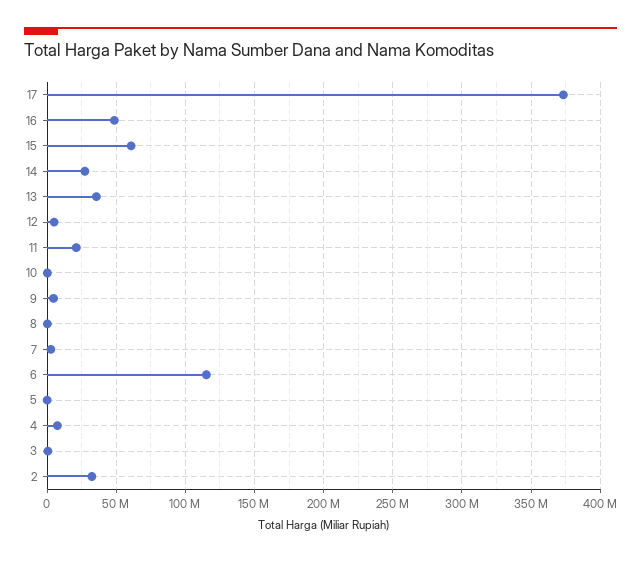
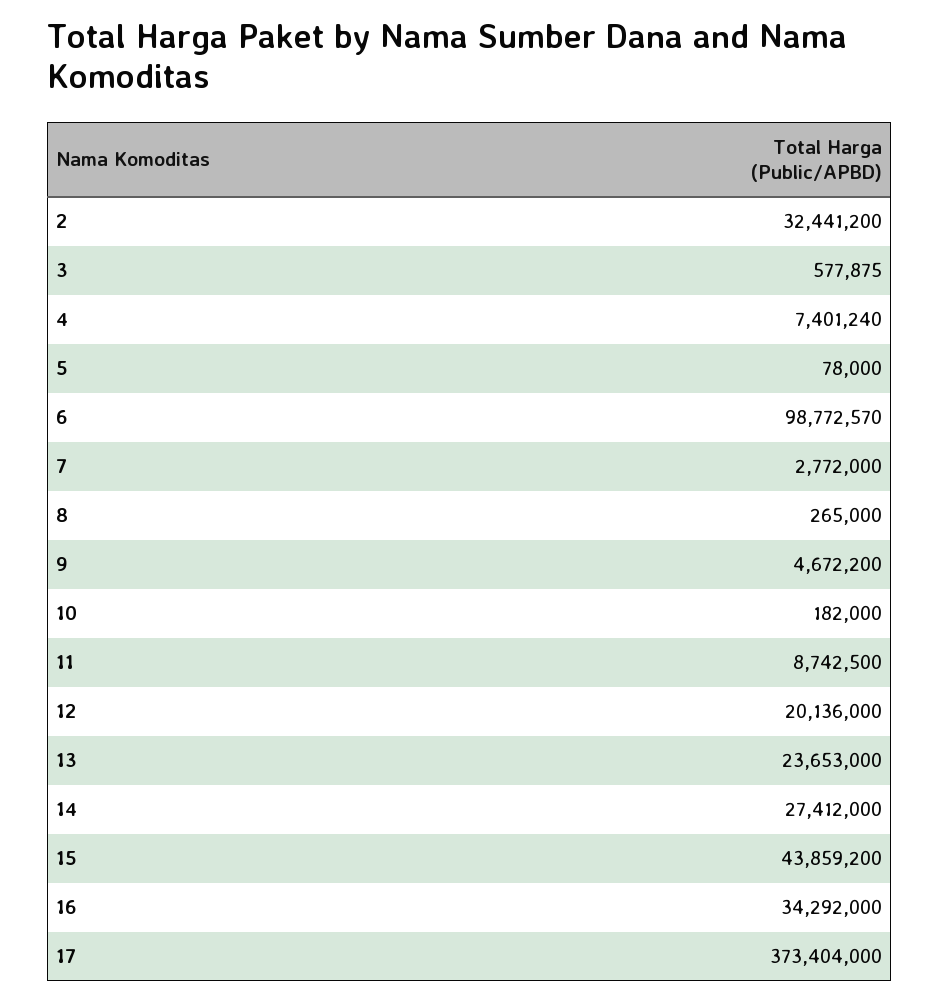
  {
    "17": 373404000,
-   "16": 50000000,
+   "16": 34292000,
-   "15": 60000000,
+   "15": 43859200,
    "14": 27412000,
-   "13": 35000000,
+   "13": 23653000,
-   "12": 5000000,
+   "12": 20136000,
-   "11": 20000000,
+   "11": 8742500,
    "10": 182000,
    "9": 4672200,
    "8": 265000,
    "7": 2772000,
-   "6": 115000000,
+   "6": 98772570,
    "5": 78000,
    "4": 7401240,
    "3": 577875,
    "2": 32441200
  }

